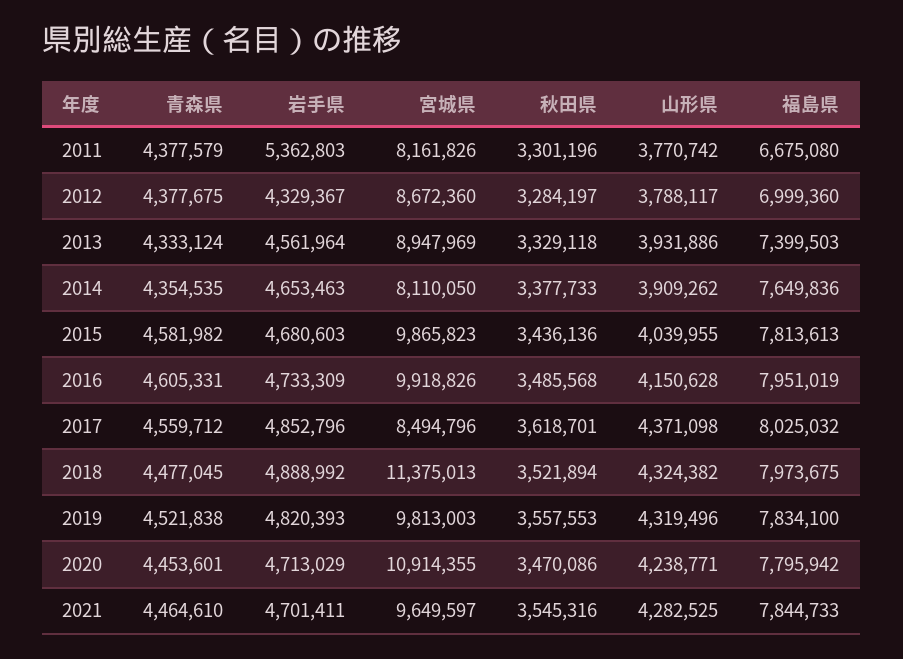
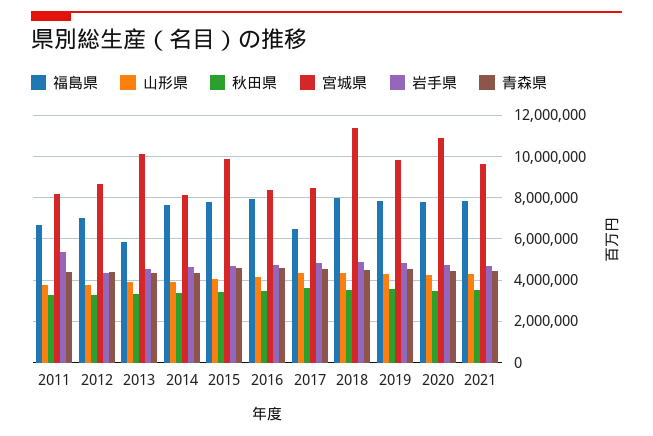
  {
    "青森県": {
      "2011": 4377579,
      "2012": 4377675,
      "2013": 4333124,
      "2014": 4354535,
      "2015": 4581982,
      "2016": 4605331,
      "2017": 4559712,
      "2018": 4477045,
      "2019": 4521838,
      "2020": 4453601,
      "2021": 4464610
    },
    "岩手県": {
      "2011": 5362803,
      "2012": 4329367,
      "2013": 4561964,
      "2014": 4653463,
      "2015": 4680603,
      "2016": 4733309,
      "2017": 4852796,
      "2018": 4888992,
      "2019": 4820393,
      "2020": 4713029,
      "2021": 4701411
    },
    "宮城県": {
      "2011": 8161826,
      "2012": 8672360,
-     "2013": 8947969,
+     "2013": 10000000,
      "2014": 8110050,
      "2015": 9865823,
-     "2016": 9918826,
+     "2016": 8500000,
      "2017": 8494796,
      "2018": 11375013,
      "2019": 9813003,
      "2020": 10914355,
      "2021": 9649597
    },
    "秋田県": {
      "2011": 3301196,
      "2012": 3284197,
      "2013": 3329118,
      "2014": 3377733,
      "2015": 3436136,
      "2016": 3485568,
      "2017": 3618701,
      "2018": 3521894,
      "2019": 3557553,
      "2020": 3470086,
      "2021": 3545316
    },
    "山形県": {
      "2011": 3770742,
      "2012": 3788117,
      "2013": 3931886,
      "2014": 3909262,
      "2015": 4039955,
      "2016": 4150628,
      "2017": 4371098,
      "2018": 4324382,
      "2019": 4319496,
      "2020": 4238771,
      "2021": 4282525
    },
    "福島県": {
      "2011": 6675080,
      "2012": 6999360,
-     "2013": 7399503,
+     "2013": 6000000,
      "2014": 7649836,
      "2015": 7813613,
      "2016": 7951019,
-     "2017": 8025032,
+     "2017": 6500000,
      "2018": 7973675,
      "2019": 7834100,
      "2020": 7795942,
      "2021": 7844733
    }
  }

